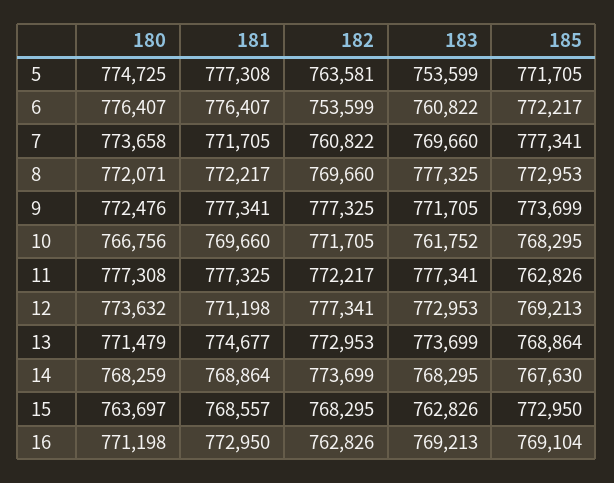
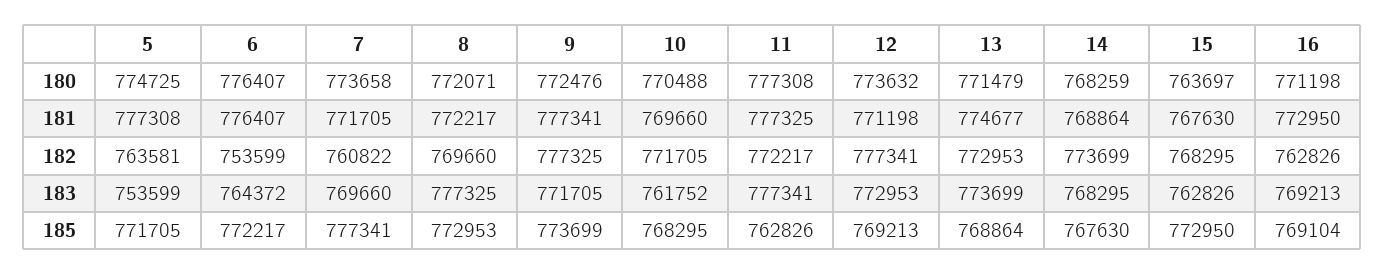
  {
    "180": {
      "5": 774725,
      "6": 776407,
      "7": 773658,
      "8": 772071,
      "9": 772476,
-     "10": 766756,
+     "10": 770488,
      "11": 777308,
      "12": 773632,
      "13": 771479,
      "14": 768259,
      "15": 763697,
      "16": 771198
    },
    "181": {
      "5": 777308,
      "6": 776407,
      "7": 771705,
      "8": 772217,
      "9": 777341,
      "10": 769660,
      "11": 777325,
      "12": 771198,
      "13": 774677,
      "14": 768864,
-     "15": 768557,
+     "15": 767630,
      "16": 772950
    },
    "182": {
      "5": 763581,
      "6": 753599,
      "7": 760822,
      "8": 769660,
      "9": 777325,
      "10": 771705,
      "11": 772217,
      "12": 777341,
      "13": 772953,
      "14": 773699,
      "15": 768295,
      "16": 762826
    },
    "183": {
      "5": 753599,
-     "6": 760822,
+     "6": 764372,
      "7": 769660,
      "8": 777325,
      "9": 771705,
      "10": 761752,
      "11": 777341,
      "12": 772953,
      "13": 773699,
      "14": 768295,
      "15": 762826,
      "16": 769213
    },
    "185": {
      "5": 771705,
      "6": 772217,
      "7": 777341,
      "8": 772953,
      "9": 773699,
      "10": 768295,
      "11": 762826,
      "12": 769213,
      "13": 768864,
      "14": 767630,
      "15": 772950,
      "16": 769104
    }
  }

